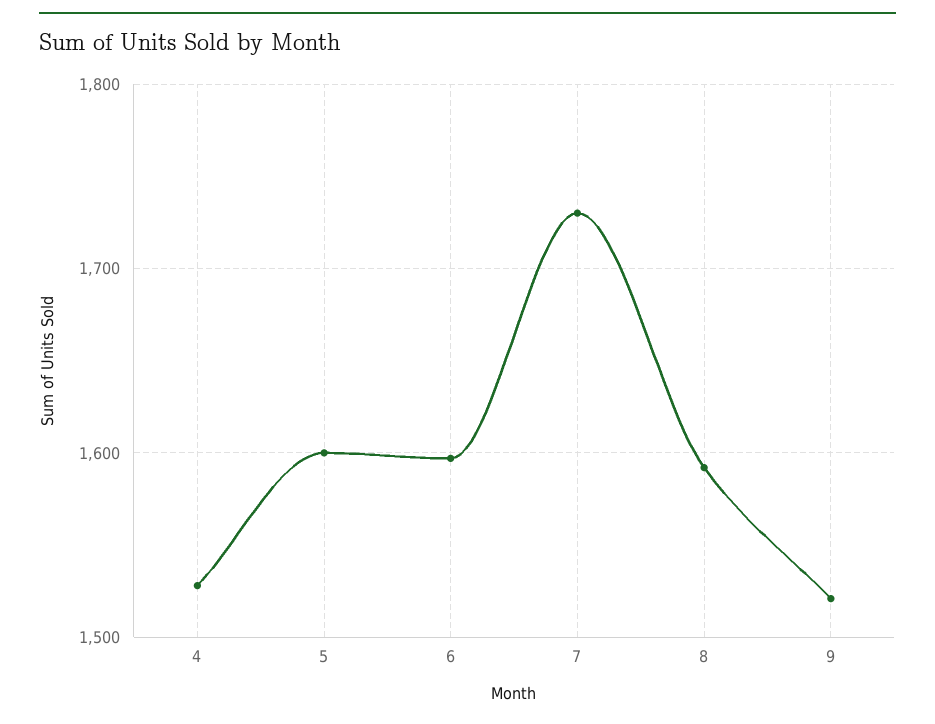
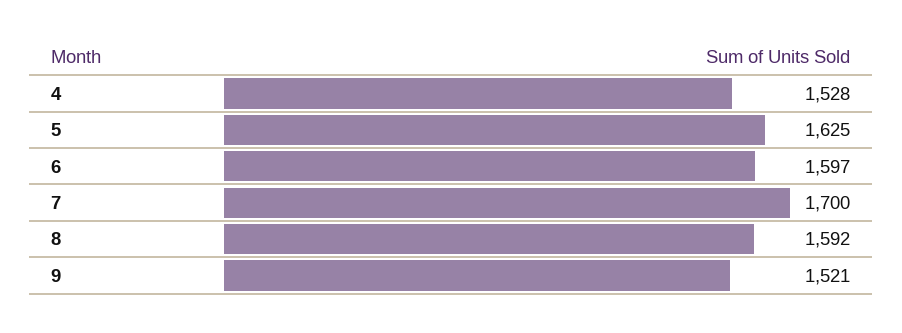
  {
    "4": 1528,
-   "5": 1600,
+   "5": 1625,
    "6": 1597,
-   "7": 1730,
+   "7": 1700,
    "8": 1592,
    "9": 1521
  }

